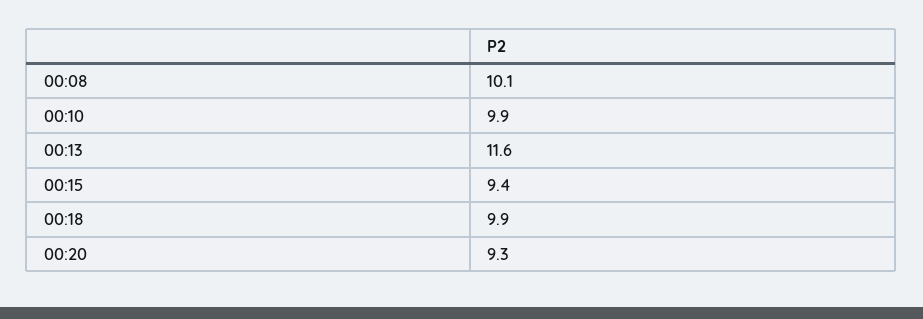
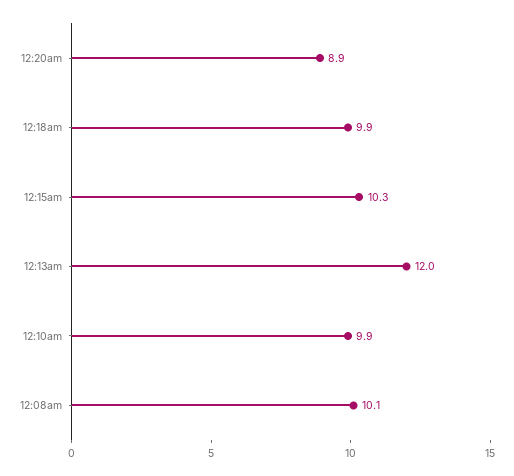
  {
    "00:08": 10.1,
    "00:10": 9.9,
-   "00:13": 11.6,
+   "00:13": 12,
-   "00:15": 9.4,
+   "00:15": 10.3,
    "00:18": 9.9,
-   "00:20": 9.3
+   "00:20": 8.9
  }

